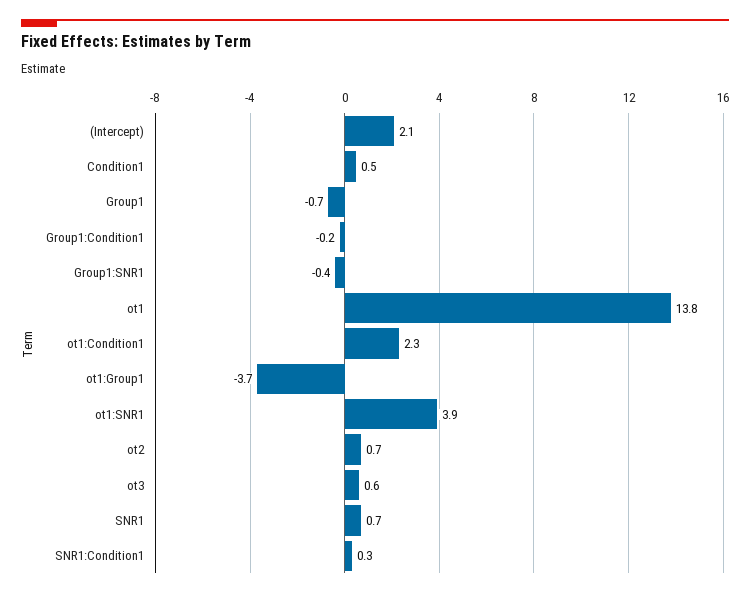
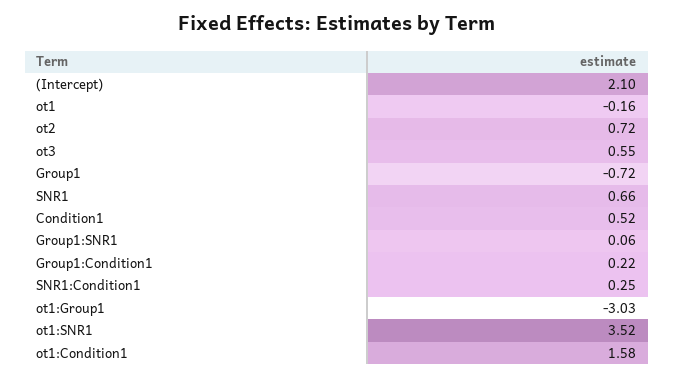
  {
    "(Intercept)": 2.1,
    "Condition1": 0.52,
    "Group1": -0.72,
-   "Group1:Condition1": -0.2,
+   "Group1:Condition1": 0.22,
-   "Group1:SNR1": -0.4,
+   "Group1:SNR1": 0.06,
-   "ot1": 13.8,
+   "ot1": -0.16,
-   "ot1:Condition1": 2.3,
+   "ot1:Condition1": 1.58,
-   "ot1:Group1": -3.7,
+   "ot1:Group1": -3.03,
-   "ot1:SNR1": 3.9,
+   "ot1:SNR1": 3.52,
    "ot2": 0.72,
    "ot3": 0.55,
    "SNR1": 0.66,
    "SNR1:Condition1": 0.25
  }

